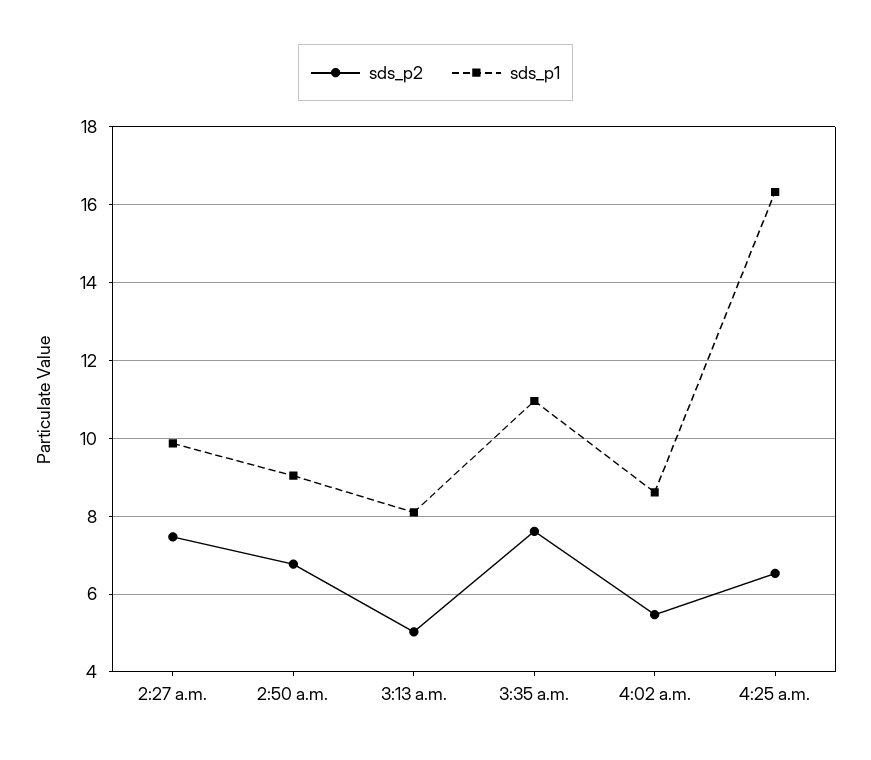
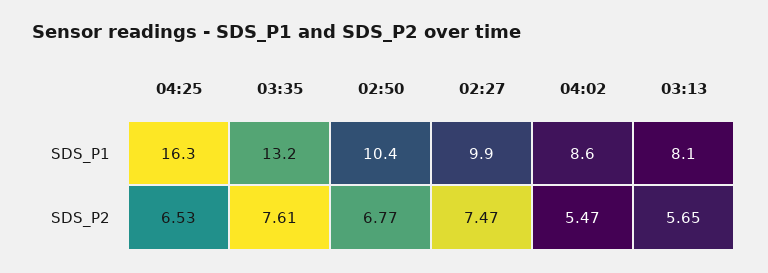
  {
    "sds_p2": {
      "2:27 a.m.": 7.47,
      "2:50 a.m.": 6.77,
-     "3:13 a.m.": 5,
+     "3:13 a.m.": 5.65,
      "3:35 a.m.": 7.61,
      "4:02 a.m.": 5.47,
      "4:25 a.m.": 6.53
    },
    "sds_p1": {
      "2:27 a.m.": 9.9,
-     "2:50 a.m.": 9,
+     "2:50 a.m.": 10.4,
      "3:13 a.m.": 8.1,
-     "3:35 a.m.": 11,
+     "3:35 a.m.": 13.2,
      "4:02 a.m.": 8.6,
      "4:25 a.m.": 16.3
    }
  }

